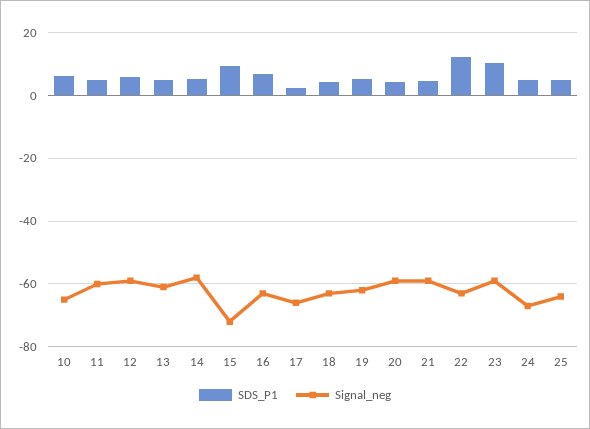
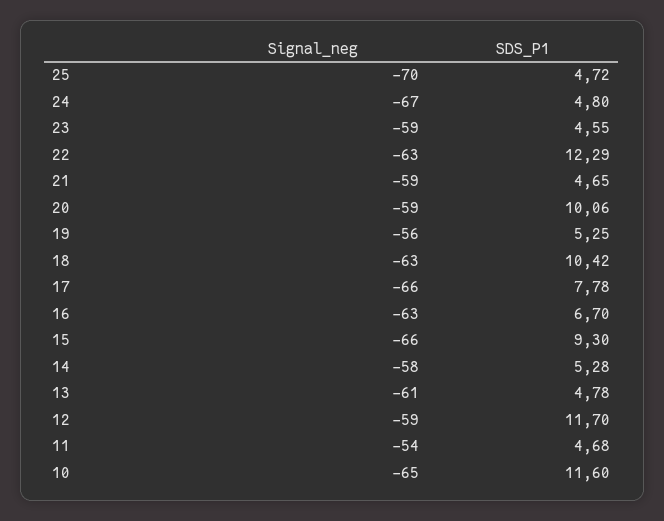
  {
    "SDS_P1": {
-     "10": 6,
+     "10": 11.6,
      "11": 4.68,
-     "12": 6,
+     "12": 11.7,
      "13": 4.78,
      "14": 5.28,
      "15": 9.3,
      "16": 6.7,
-     "17": 2,
+     "17": 7.78,
-     "18": 4,
+     "18": 10.42,
      "19": 5.25,
-     "20": 4,
+     "20": 10.06,
      "21": 4.65,
      "22": 12.29,
-     "23": 10,
+     "23": 4.55,
      "24": 4.8,
      "25": 4.72
    },
    "Signal_neg": {
      "10": -65,
-     "11": -60,
+     "11": -54,
      "12": -59,
      "13": -61,
      "14": -58,
-     "15": -72,
+     "15": -66,
      "16": -63,
      "17": -66,
      "18": -63,
-     "19": -62,
+     "19": -56,
      "20": -59,
      "21": -59,
      "22": -63,
      "23": -59,
      "24": -67,
-     "25": -64
+     "25": -70
    }
  }

